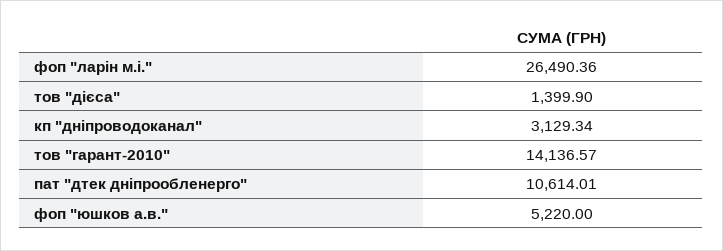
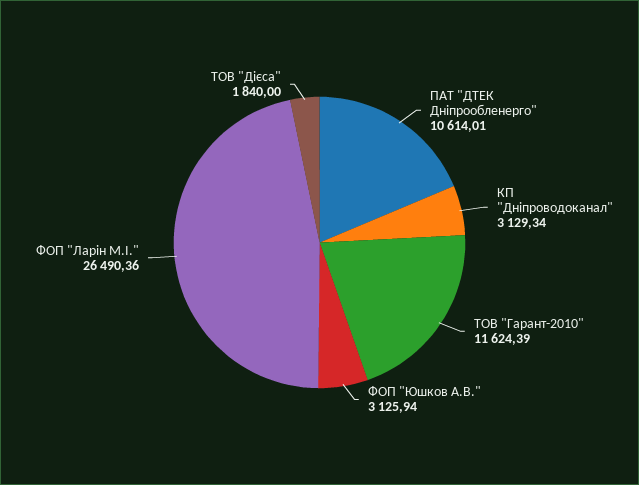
  {
    "фоп \"ларін м.і.\"": 26490.36,
-   "тов \"дієса\"": 1399.9,
+   "тов \"дієса\"": 1840,
    "кп \"дніпроводоканал\"": 3129.34,
-   "тов \"гарант-2010\"": 14136.57,
+   "тов \"гарант-2010\"": 11624.39,
    "пат \"дтек дніпрообленерго\"": 10614.01,
-   "фоп \"юшков а.в.\"": 5220
+   "фоп \"юшков а.в.\"": 3125.94
  }

